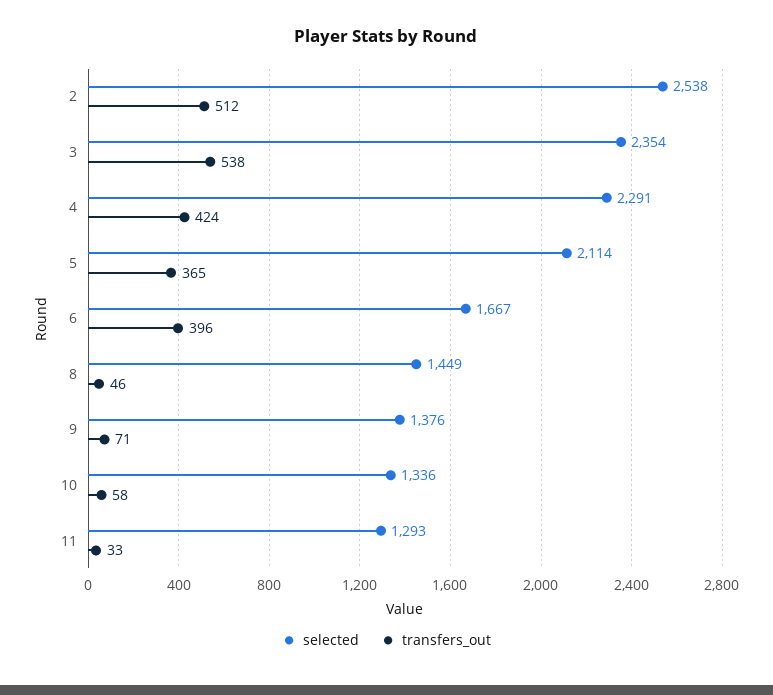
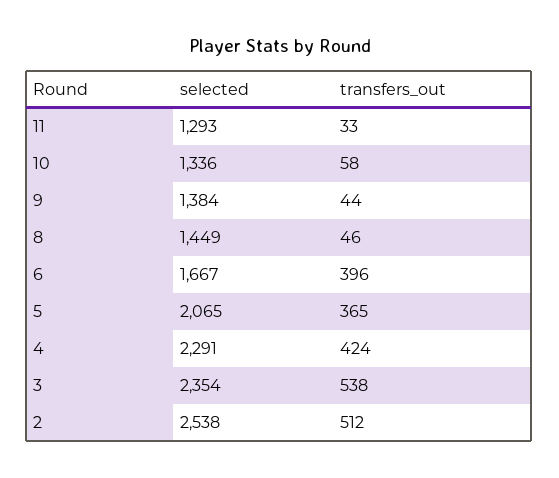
  {
    "selected": {
      "2": 2538,
      "3": 2354,
      "4": 2291,
-     "5": 2114,
+     "5": 2065,
      "6": 1667,
      "8": 1449,
-     "9": 1376,
+     "9": 1384,
      "10": 1336,
      "11": 1293
    },
    "transfers_out": {
      "2": 512,
      "3": 538,
      "4": 424,
      "5": 365,
      "6": 396,
      "8": 46,
-     "9": 71,
+     "9": 44,
      "10": 58,
      "11": 33
    }
  }

